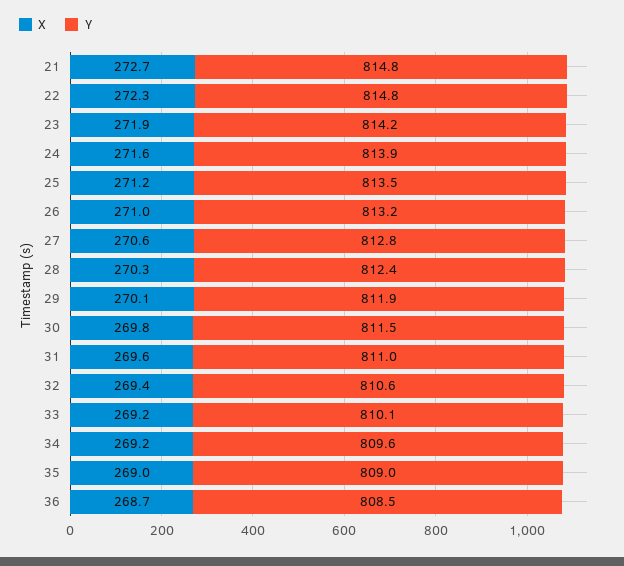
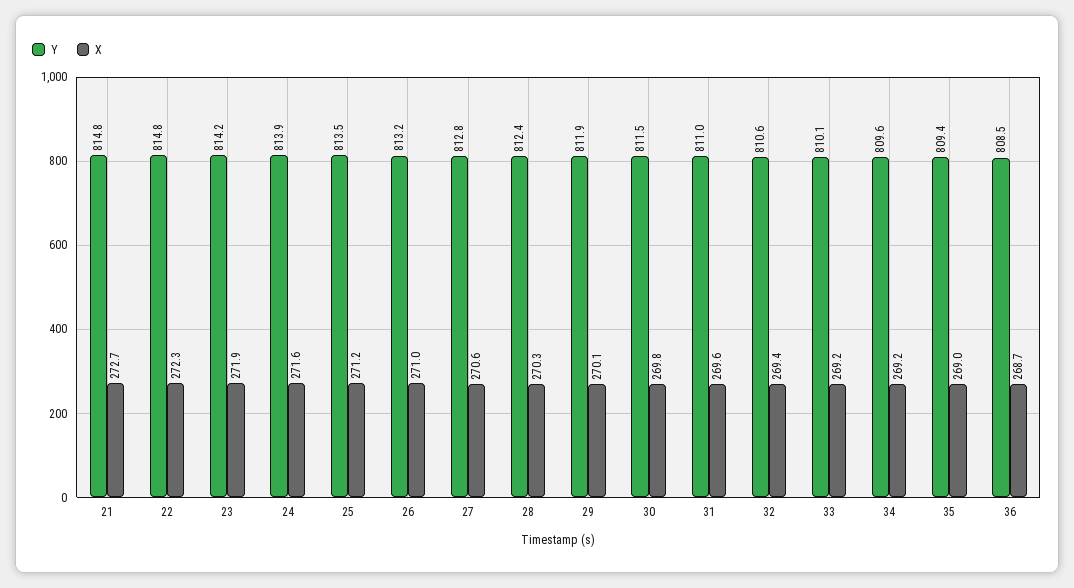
  {
    "X": {
      "21": 272.7,
      "22": 272.3,
      "23": 271.9,
      "24": 271.6,
      "25": 271.2,
      "26": 271,
      "27": 270.6,
      "28": 270.3,
      "29": 270.1,
      "30": 269.8,
      "31": 269.6,
      "32": 269.4,
      "33": 269.2,
      "34": 269.2,
      "35": 269,
      "36": 268.7
    },
    "Y": {
      "21": 814.8,
      "22": 814.8,
      "23": 814.2,
      "24": 813.9,
      "25": 813.5,
      "26": 813.2,
      "27": 812.8,
      "28": 812.4,
      "29": 811.9,
      "30": 811.5,
      "31": 811,
      "32": 810.6,
      "33": 810.1,
      "34": 809.6,
-     "35": 809,
+     "35": 809.4,
      "36": 808.5
    }
  }

